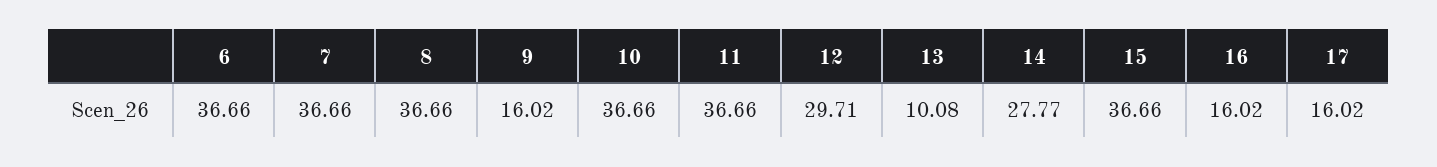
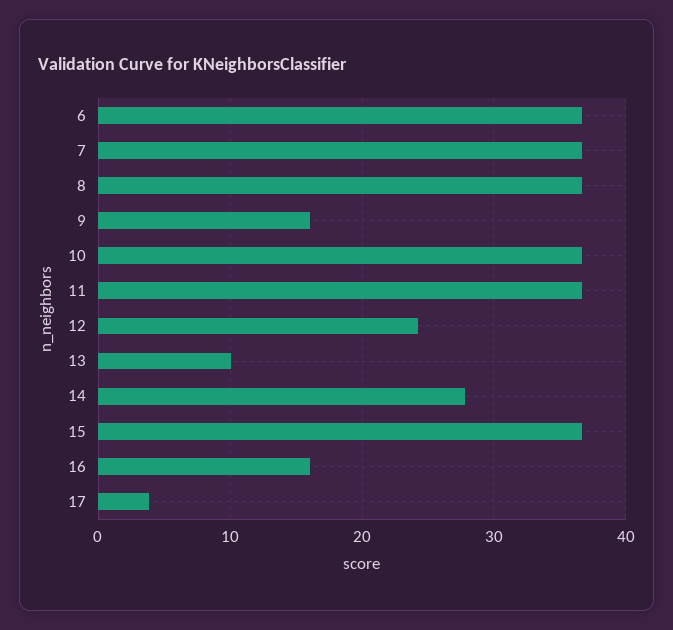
  {
    "6": 36.66,
    "7": 36.66,
    "8": 36.66,
    "9": 16.02,
    "10": 36.66,
    "11": 36.66,
-   "12": 29.71,
+   "12": 24,
    "13": 10.08,
    "14": 27.77,
    "15": 36.66,
    "16": 16.02,
-   "17": 16.02
+   "17": 4
  }

